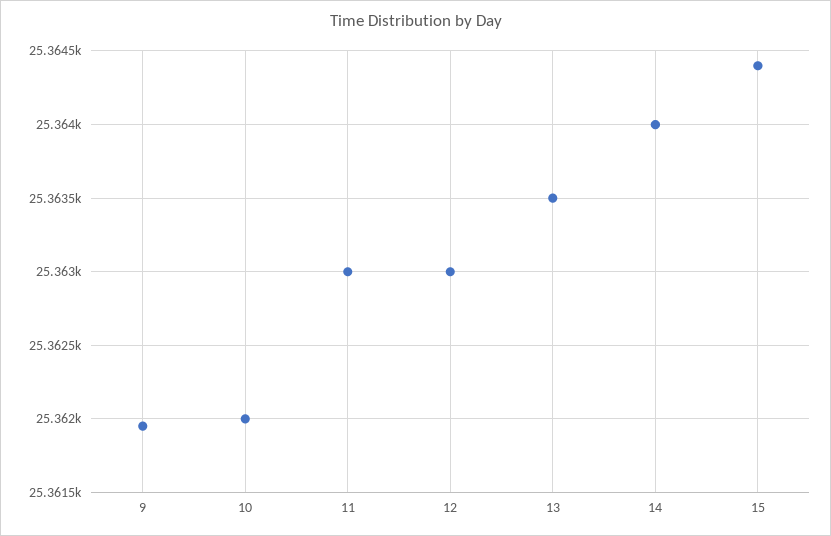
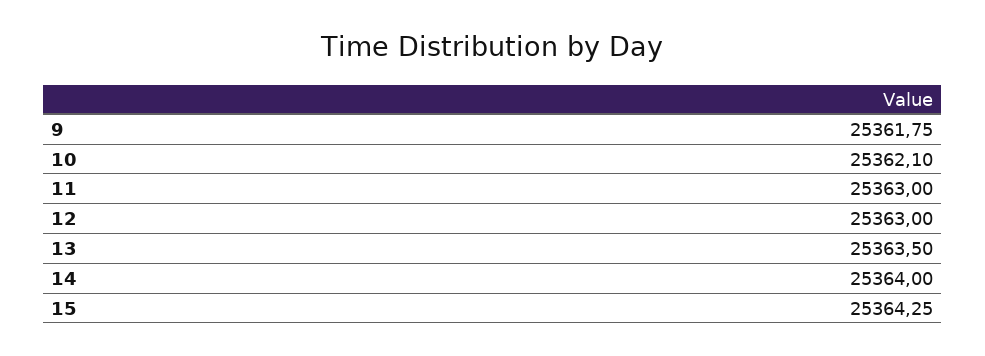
  {
-   "9": 25361.95,
+   "9": 25361.75,
-   "10": 25362,
+   "10": 25362.1,
    "11": 25363,
    "12": 25363,
    "13": 25363.5,
    "14": 25364,
-   "15": 25364.4
+   "15": 25364.25
  }

